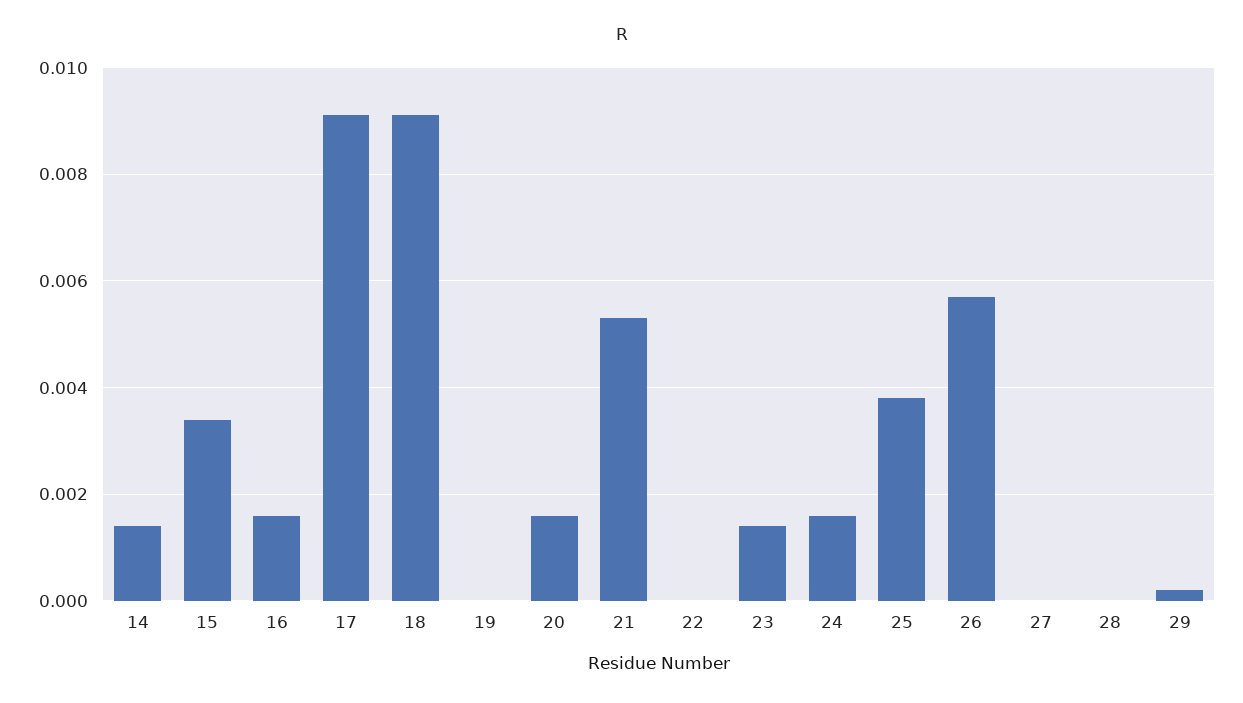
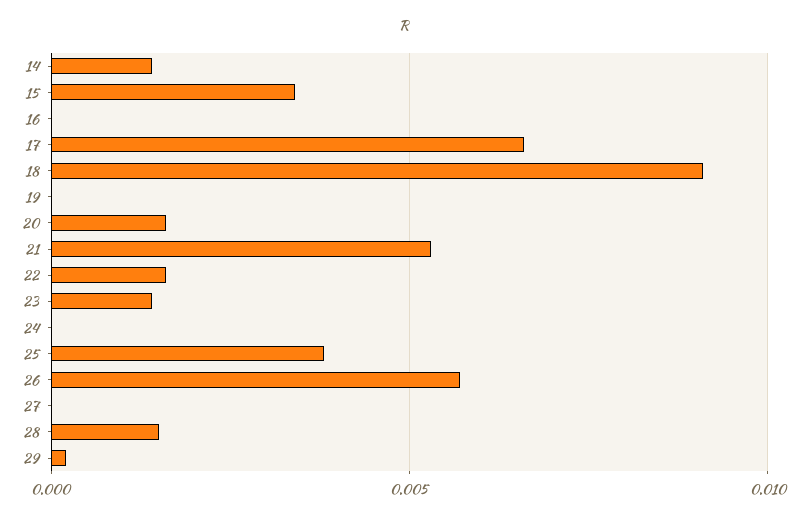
  {
    "14": 0.0015,
    "15": 0.0035,
-   "16": 0.0015,
+   "16": 0,
-   "17": 0.009,
+   "17": 0.0065,
    "18": 0.009,
    "19": 0,
    "20": 0.0015,
    "21": 0.0055,
-   "22": 0,
+   "22": 0.0015,
    "23": 0.0015,
-   "24": 0.0015,
+   "24": 0,
    "25": 0.004,
    "26": 0.0055,
    "27": 0,
-   "28": 0,
+   "28": 0.0015,
    "29": 0
  }

